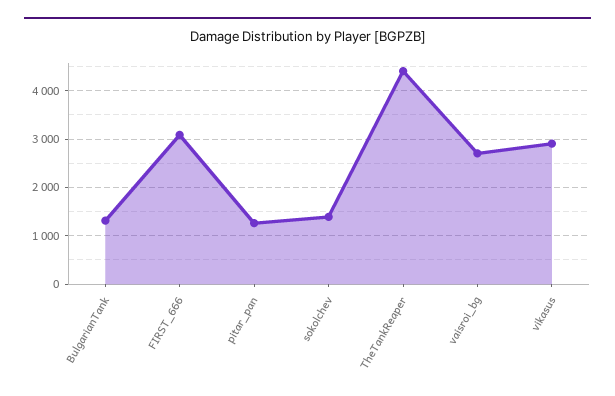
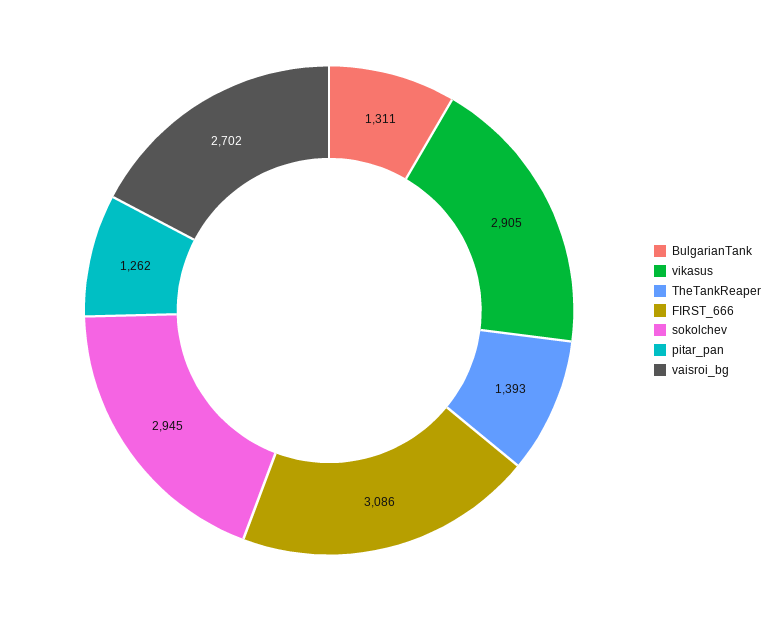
  {
    "BulgarianTank": 1311,
    "FIRST_666": 3086,
    "pitar_pan": 1262,
-   "sokolchev": 1400,
+   "sokolchev": 2945,
-   "TheTankReaper": 4400,
+   "TheTankReaper": 1393,
    "vaisroi_bg": 2702,
    "vikasus": 2905
  }

